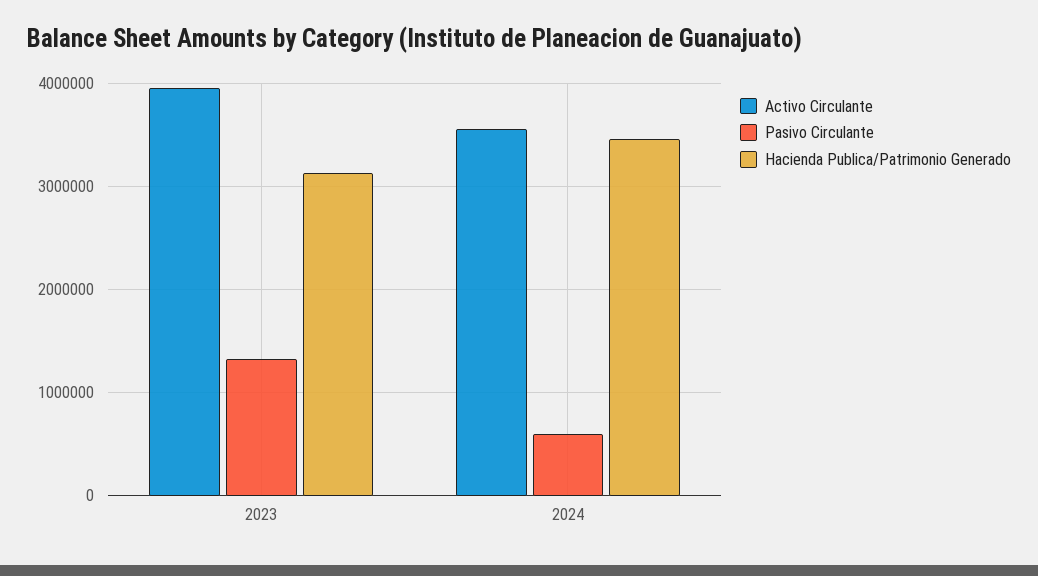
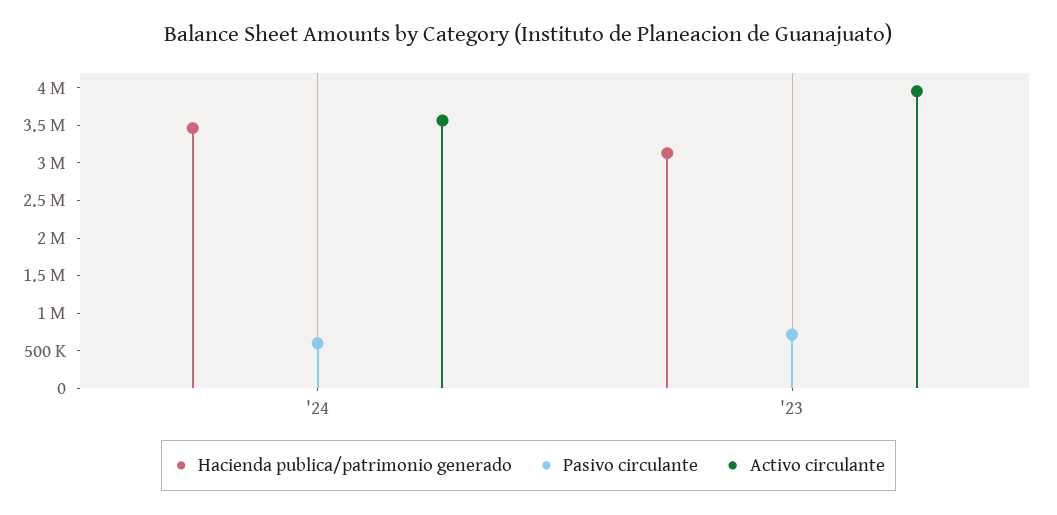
  {
    "Activo Circulante": {
      "2023": 4000000,
      "2024": 3600000
    },
    "Pasivo Circulante": {
-     "2023": 1300000,
+     "2023": 750000,
      "2024": 600000
    },
    "Hacienda Publica/Patrimonio Generado": {
      "2023": 3100000,
      "2024": 3500000
    }
  }

